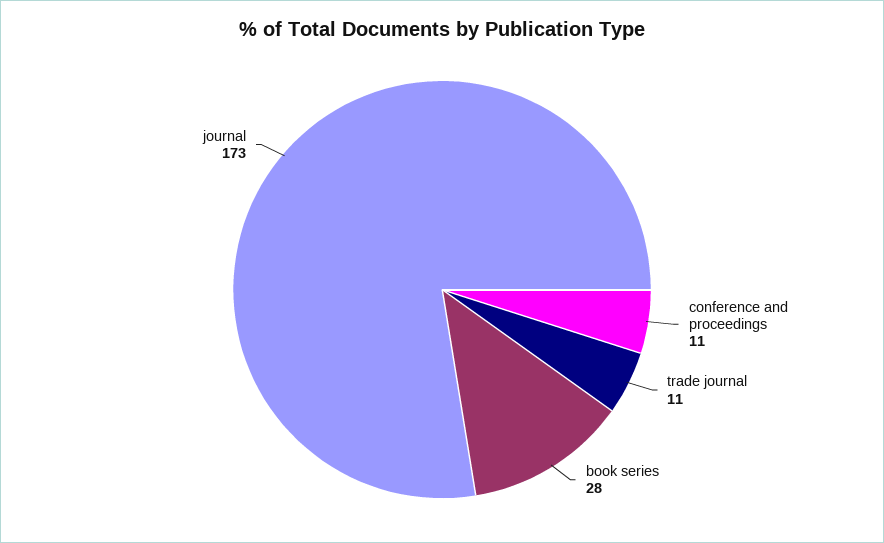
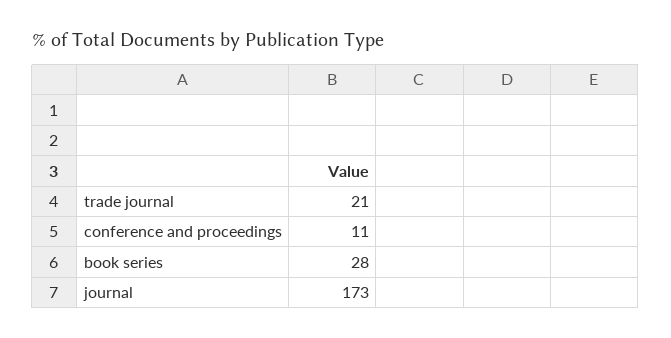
  {
    "conference and proceedings": 11,
-   "trade journal": 11,
+   "trade journal": 21,
    "book series": 28,
    "journal": 173
  }

